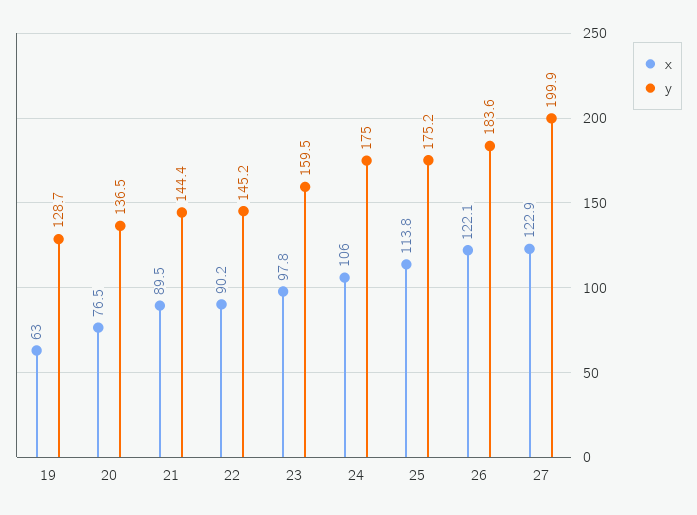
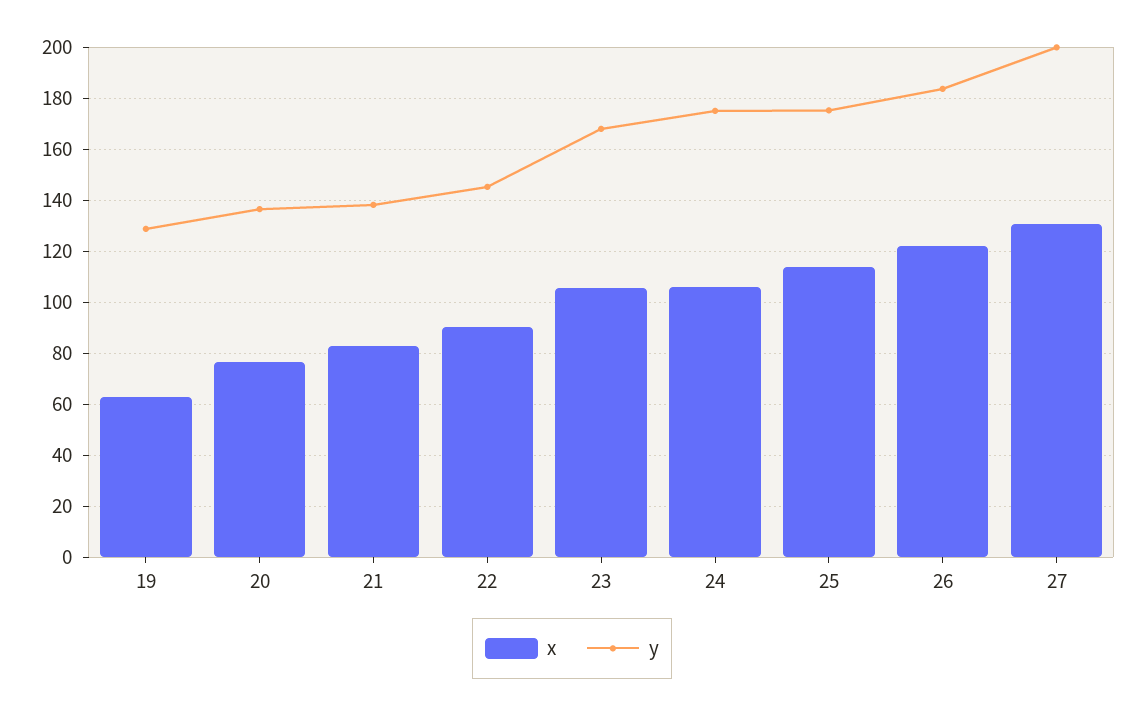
  {
    "x": {
      "19": 63,
      "20": 76.5,
-     "21": 89.5,
+     "21": 82.5,
      "22": 90.2,
-     "23": 97.8,
+     "23": 105,
      "24": 106,
      "25": 113.8,
      "26": 122.1,
-     "27": 122.9
+     "27": 130
    },
    "y": {
      "19": 128.7,
      "20": 136.5,
-     "21": 144.4,
+     "21": 137.5,
      "22": 145.2,
-     "23": 159.5,
+     "23": 167.5,
      "24": 175,
      "25": 175.2,
      "26": 183.6,
      "27": 199.9
    }
  }

